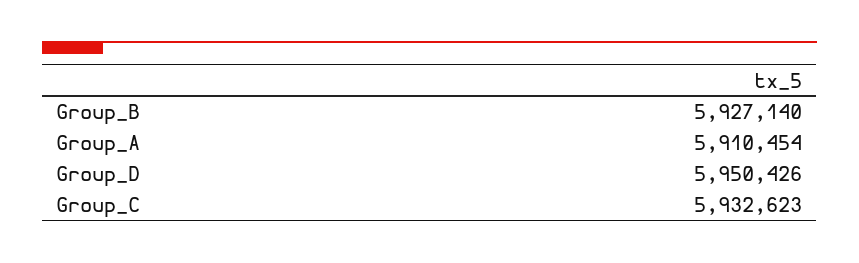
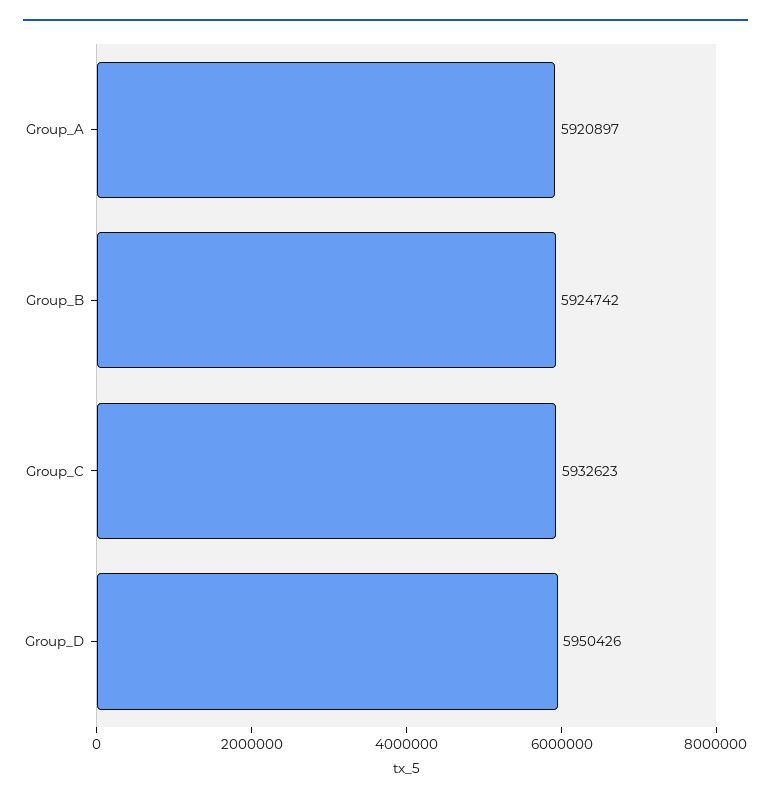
  {
-   "Group_B": 5927140,
+   "Group_B": 5924742,
-   "Group_A": 5910454,
+   "Group_A": 5920897,
    "Group_D": 5950426,
    "Group_C": 5932623
  }

